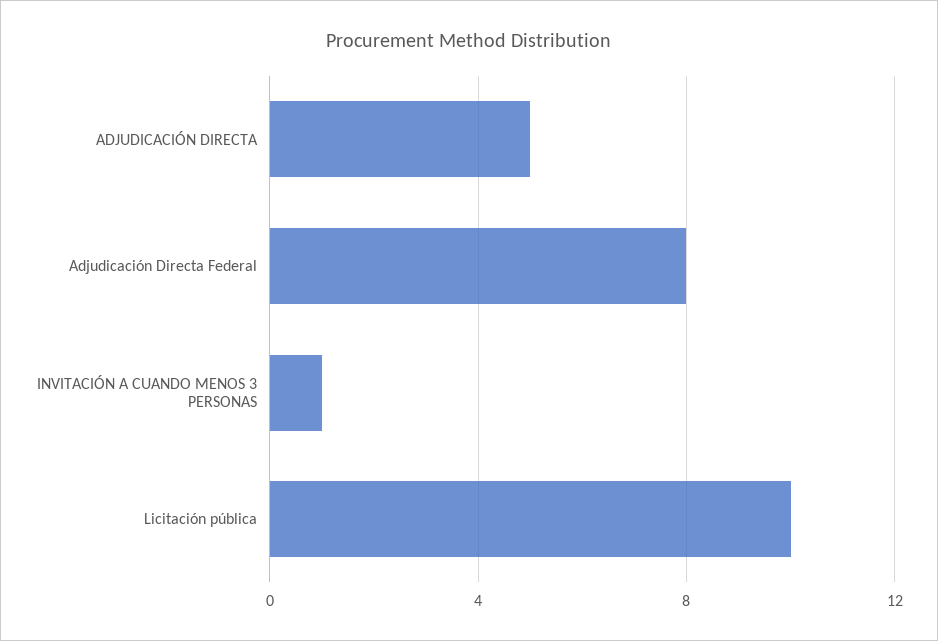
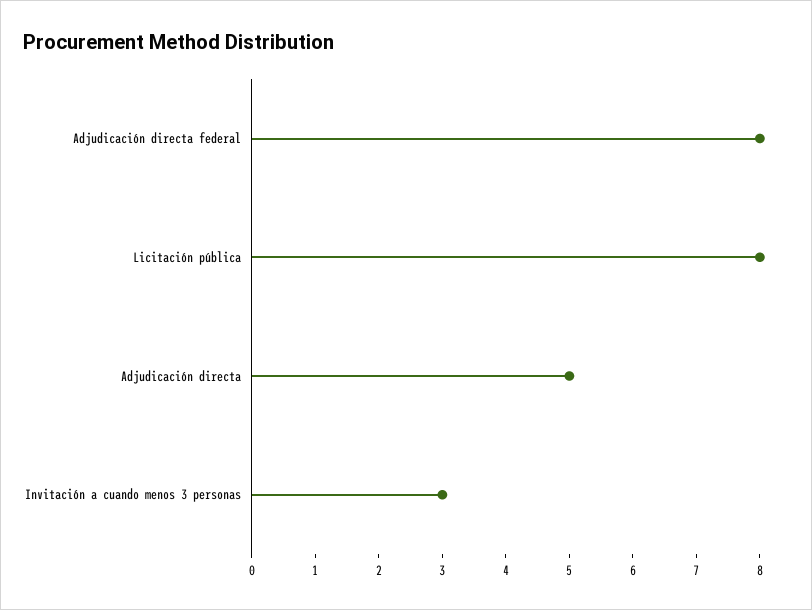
  {
    "ADJUDICACIÓN DIRECTA": 5,
    "Adjudicación Directa Federal": 8,
-   "INVITACIÓN A CUANDO MENOS 3 PERSONAS": 1,
+   "INVITACIÓN A CUANDO MENOS 3 PERSONAS": 3,
-   "Licitación pública": 10
+   "Licitación pública": 8
  }

